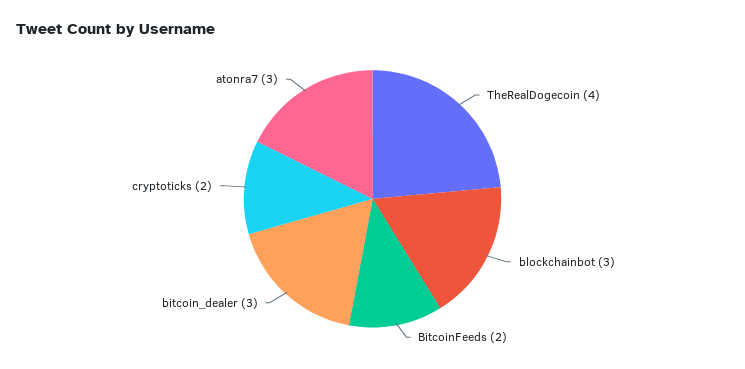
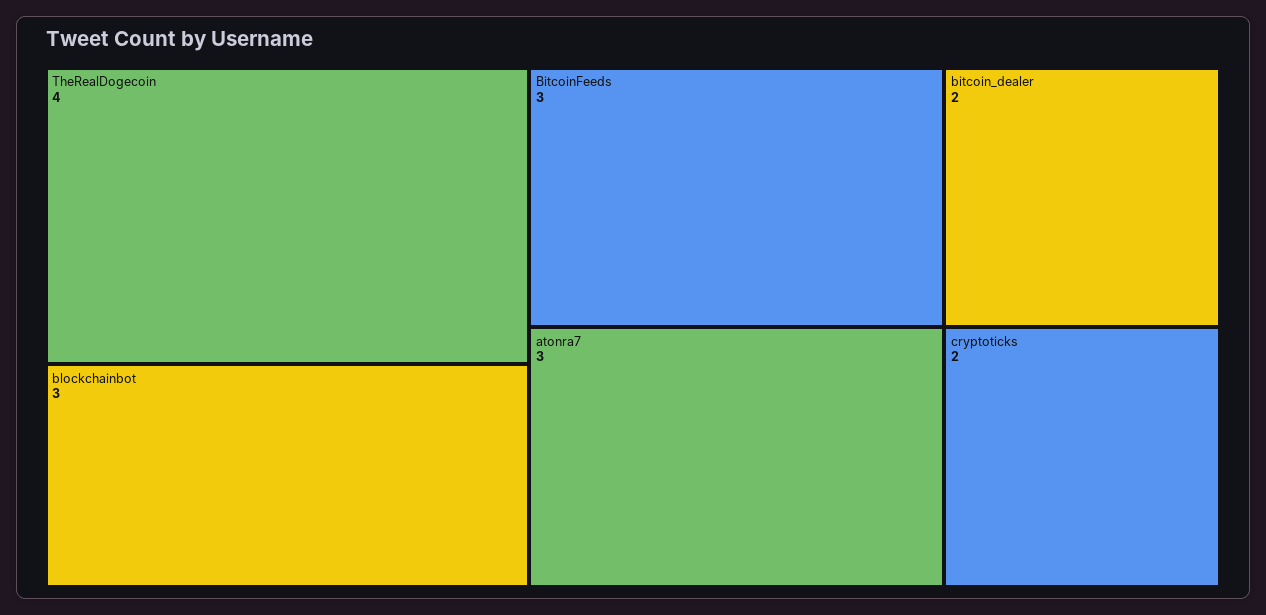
  {
    "TheRealDogecoin": 4,
    "blockchainbot": 3,
-   "BitcoinFeeds": 2,
+   "BitcoinFeeds": 3,
-   "bitcoin_dealer": 3,
+   "bitcoin_dealer": 2,
    "cryptoticks": 2,
    "atonra7": 3
  }

